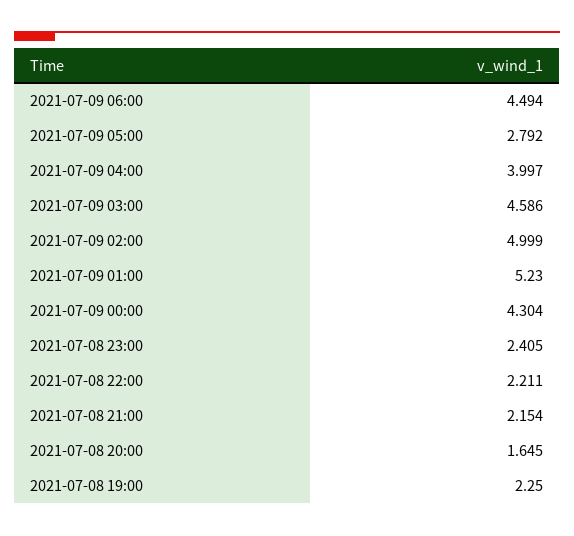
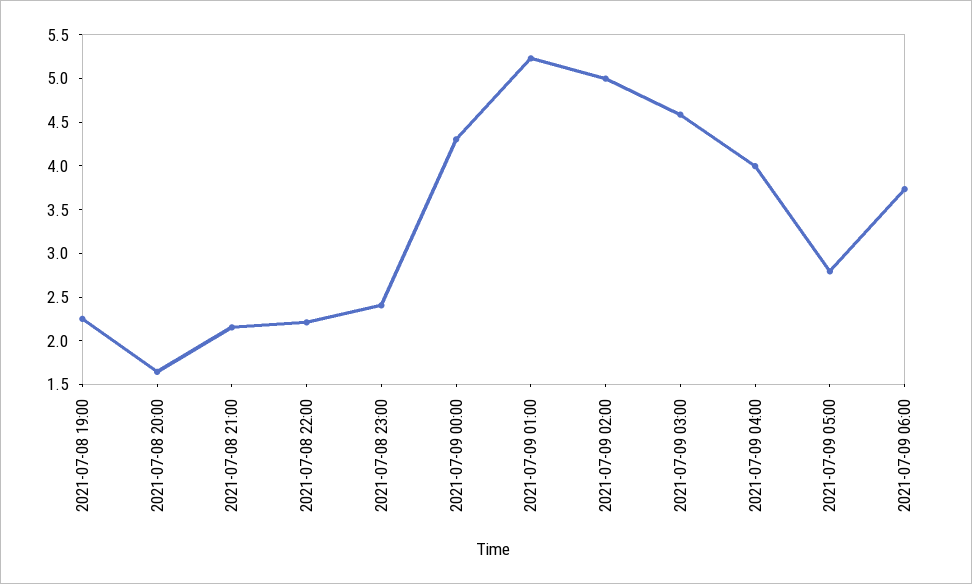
  {
-   "2021-07-09 06:00": 4.494,
+   "2021-07-09 06:00": 3.7,
    "2021-07-09 05:00": 2.792,
    "2021-07-09 04:00": 3.997,
    "2021-07-09 03:00": 4.586,
    "2021-07-09 02:00": 4.999,
    "2021-07-09 01:00": 5.23,
    "2021-07-09 00:00": 4.304,
    "2021-07-08 23:00": 2.405,
    "2021-07-08 22:00": 2.211,
    "2021-07-08 21:00": 2.154,
    "2021-07-08 20:00": 1.645,
    "2021-07-08 19:00": 2.25
  }

